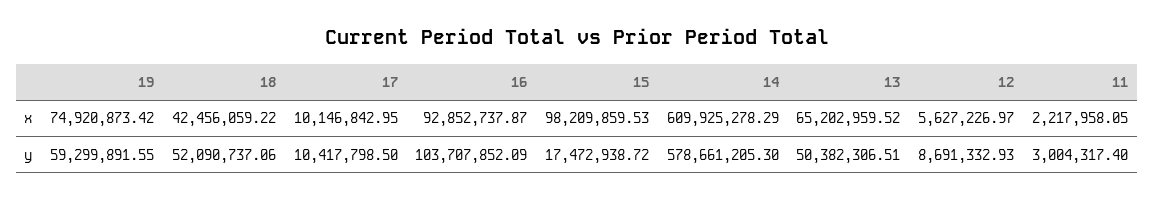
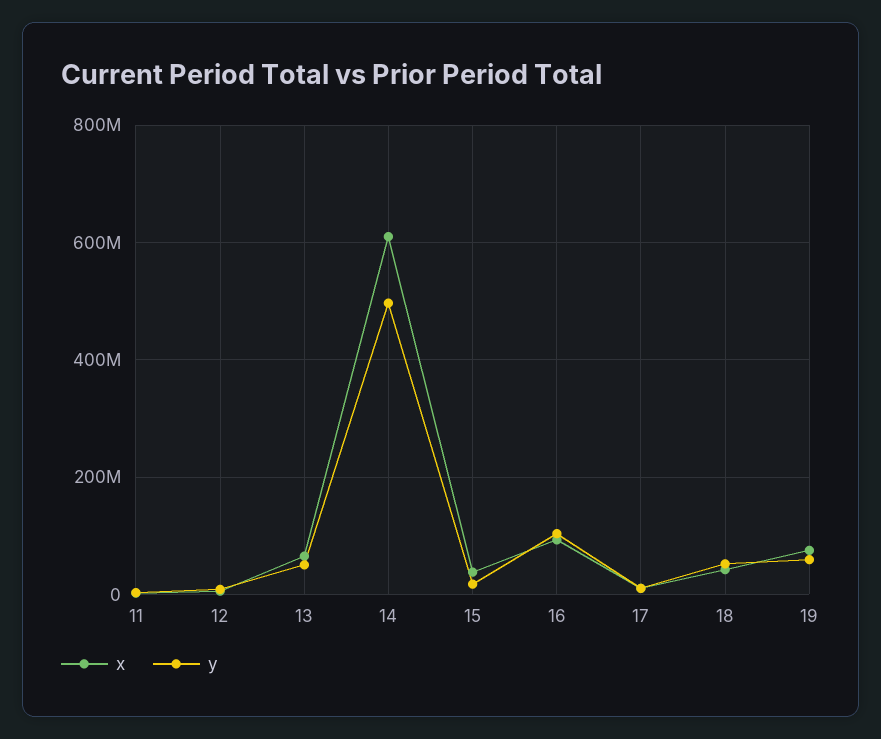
  {
    "x": {
      "19": 74920873.42,
      "18": 42456059.22,
      "17": 10146842.95,
      "16": 92852737.87,
-     "15": 98209859.53,
+     "15": 40000000,
      "14": 609925278.29,
      "13": 65202959.52,
      "12": 5627226.97,
      "11": 2217958.05
    },
    "y": {
      "19": 59299891.55,
      "18": 52090737.06,
      "17": 10417798.5,
      "16": 103707852.09,
      "15": 17472938.72,
-     "14": 578661205.3,
+     "14": 500000000,
      "13": 50382306.51,
      "12": 8691332.93,
      "11": 3004317.4
    }
  }

